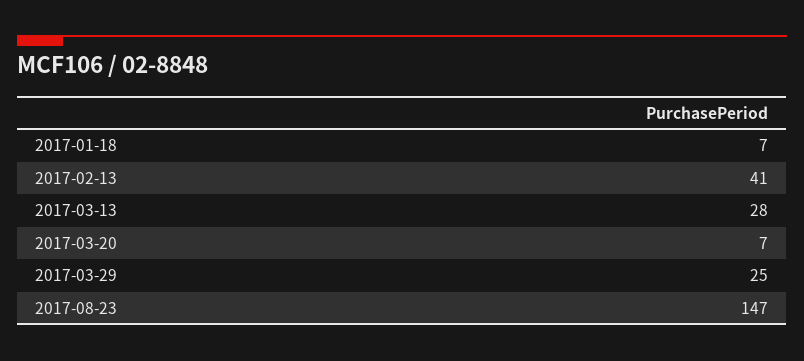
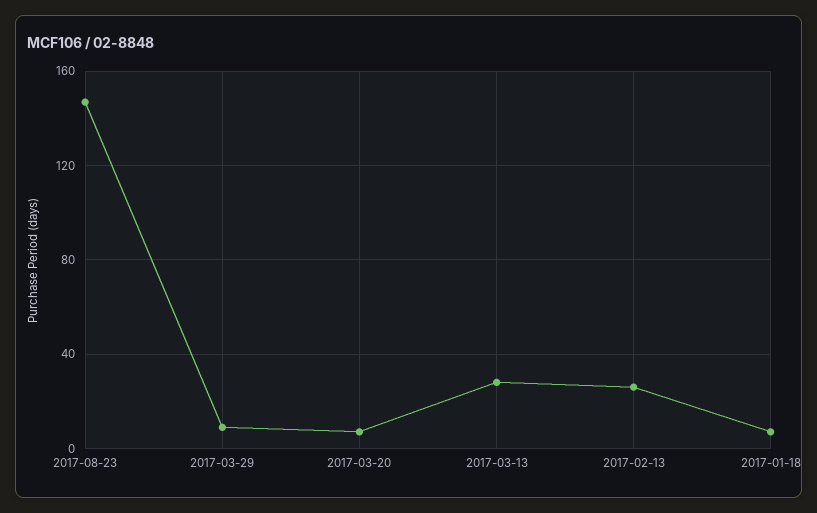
  {
    "2017-01-18": 7,
-   "2017-02-13": 41,
+   "2017-02-13": 25,
    "2017-03-13": 28,
    "2017-03-20": 7,
-   "2017-03-29": 25,
+   "2017-03-29": 10,
    "2017-08-23": 147
  }

